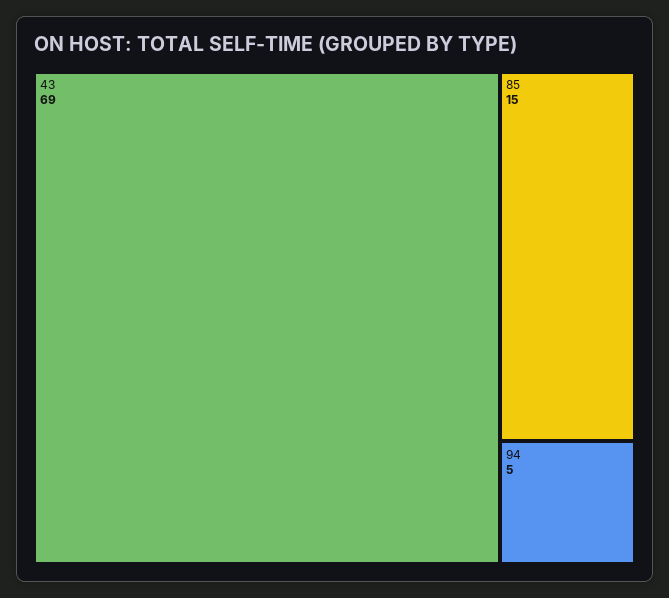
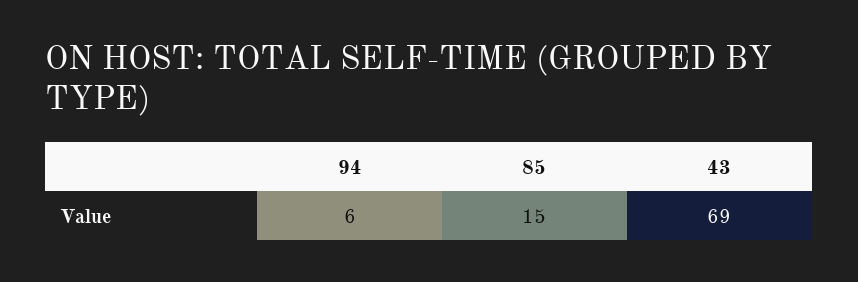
  {
    "43": 69,
    "85": 15,
-   "94": 5
+   "94": 6
  }

